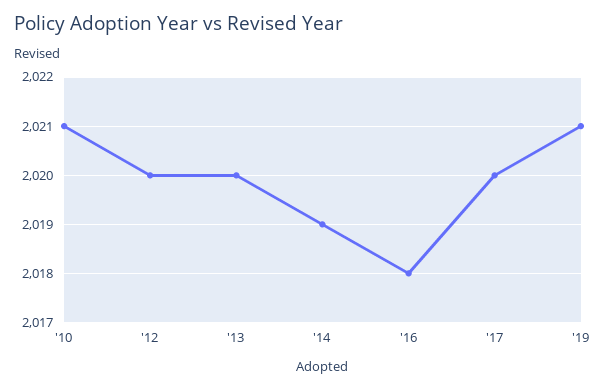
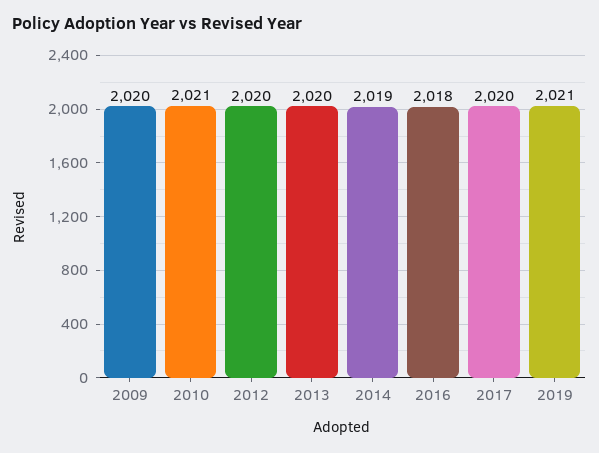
  {
    "'10": 2021,
    "'12": 2020,
    "'13": 2020,
    "'14": 2019,
    "'16": 2018,
    "'17": 2020,
-   "'19": 2021
+   "'19": 2021,
+   "2009": 2020
  }

